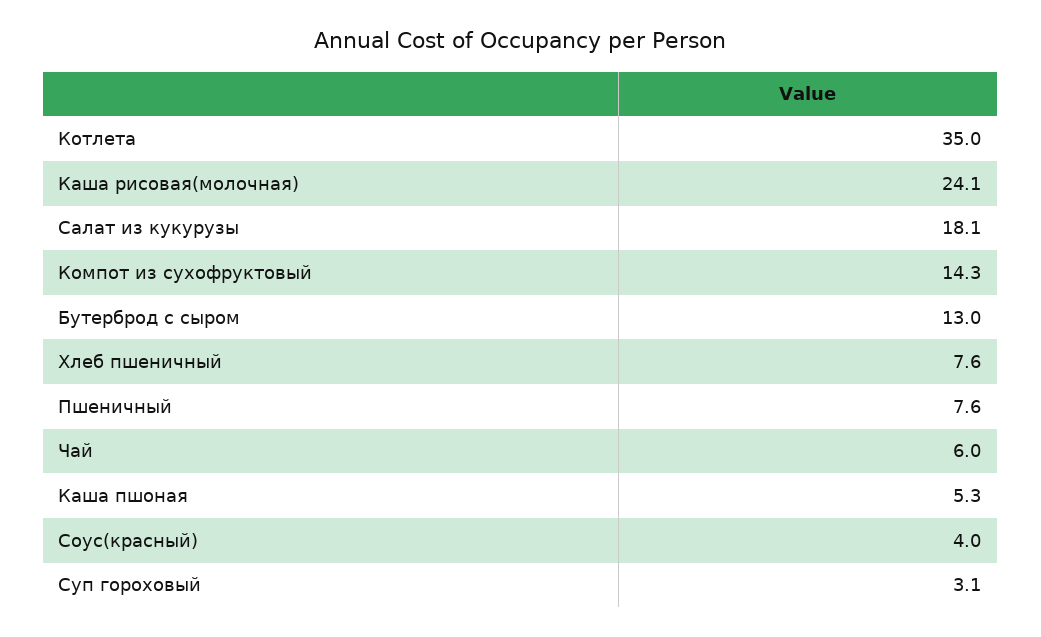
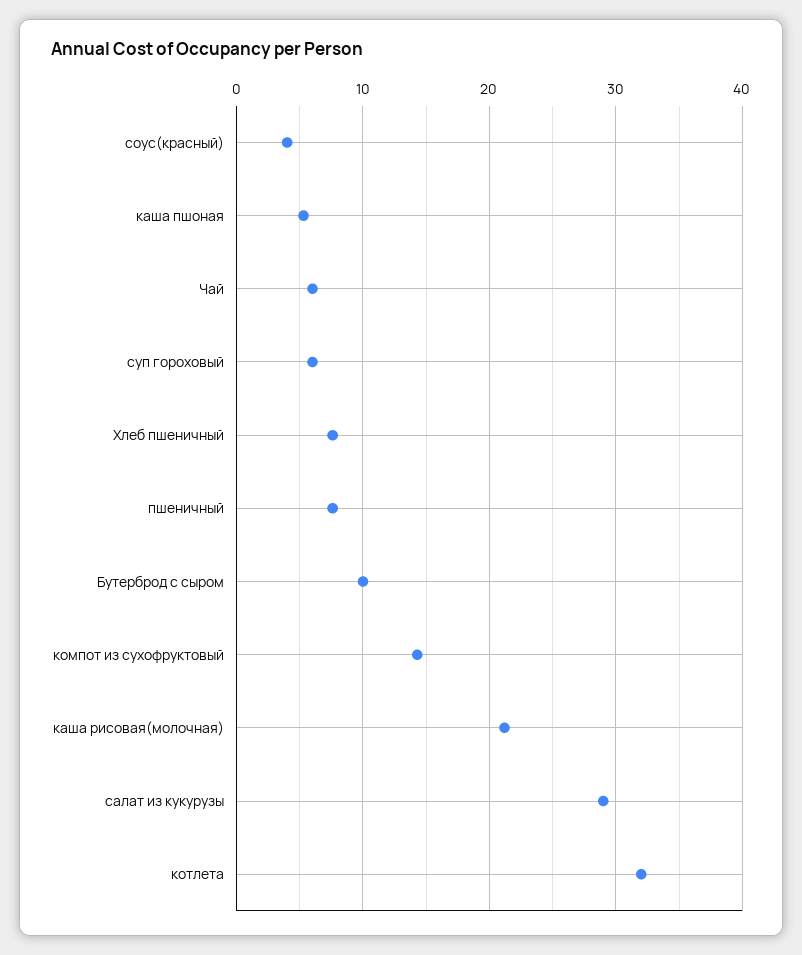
  {
-   "Котлета": 35,
+   "Котлета": 32,
-   "Каша рисовая(молочная)": 24.1,
+   "Каша рисовая(молочная)": 21,
-   "Салат из кукурузы": 18.1,
+   "Салат из кукурузы": 29,
    "Компот из сухофруктовый": 14.3,
-   "Бутерброд с сыром": 13,
+   "Бутерброд с сыром": 10,
    "Хлеб пшеничный": 7.6,
    "Пшеничный": 7.6,
    "Чай": 6,
    "Каша пшоная": 5.3,
    "Соус(красный)": 4,
-   "Суп гороховый": 3.1
+   "Суп гороховый": 6
  }

